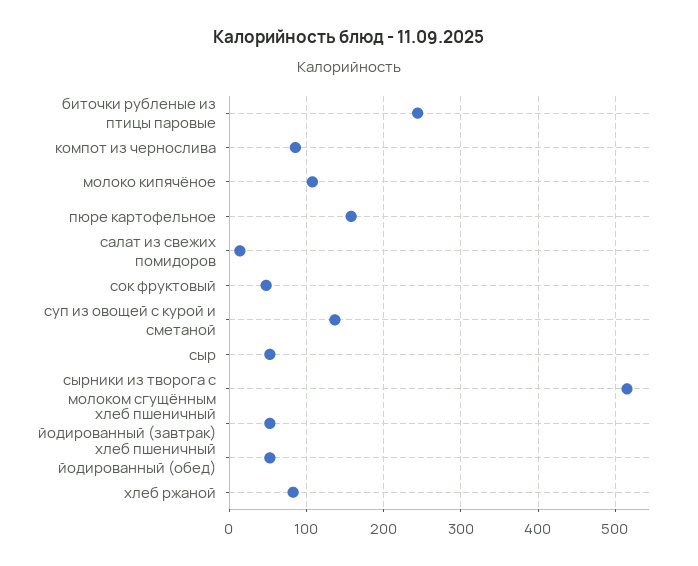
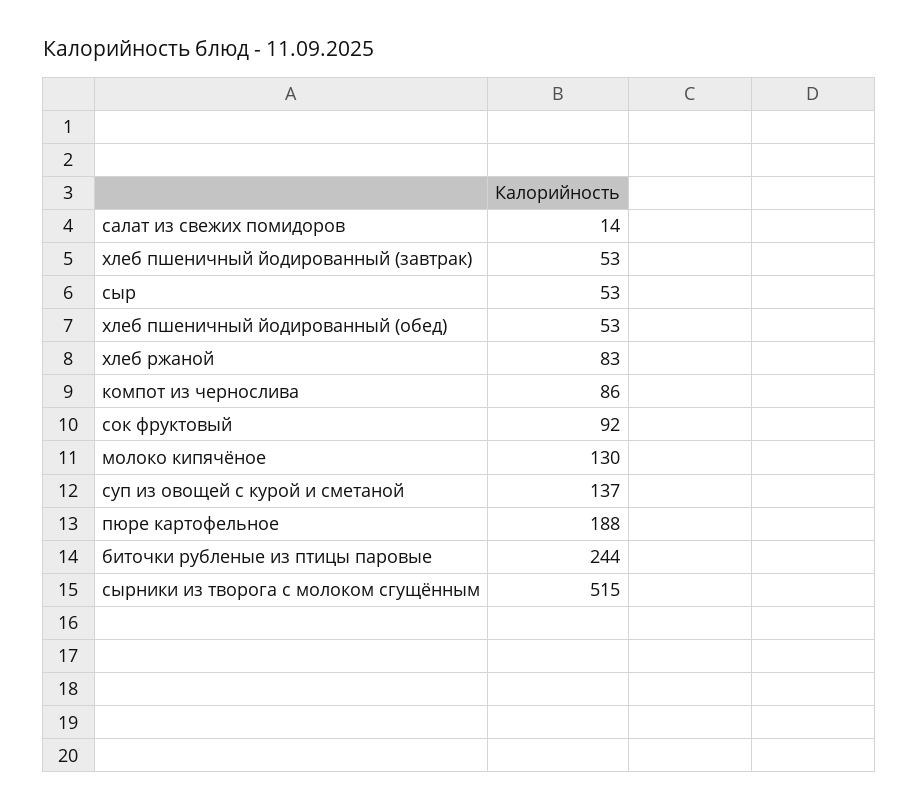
  {
    "биточки рубленые из птицы паровые": 244,
    "компот из чернослива": 86,
-   "молоко кипячёное": 110,
+   "молоко кипячёное": 130,
-   "пюре картофельное": 160,
+   "пюре картофельное": 188,
    "салат из свежих помидоров": 14,
-   "сок фруктовый": 50,
+   "сок фруктовый": 92,
    "суп из овощей с курой и сметаной": 137,
    "сыр": 53,
    "сырники из творога с молоком сгущённым": 515,
    "хлеб пшеничный йодированный (завтрак)": 53,
    "хлеб пшеничный йодированный (обед)": 53,
    "хлеб ржаной": 83
  }

